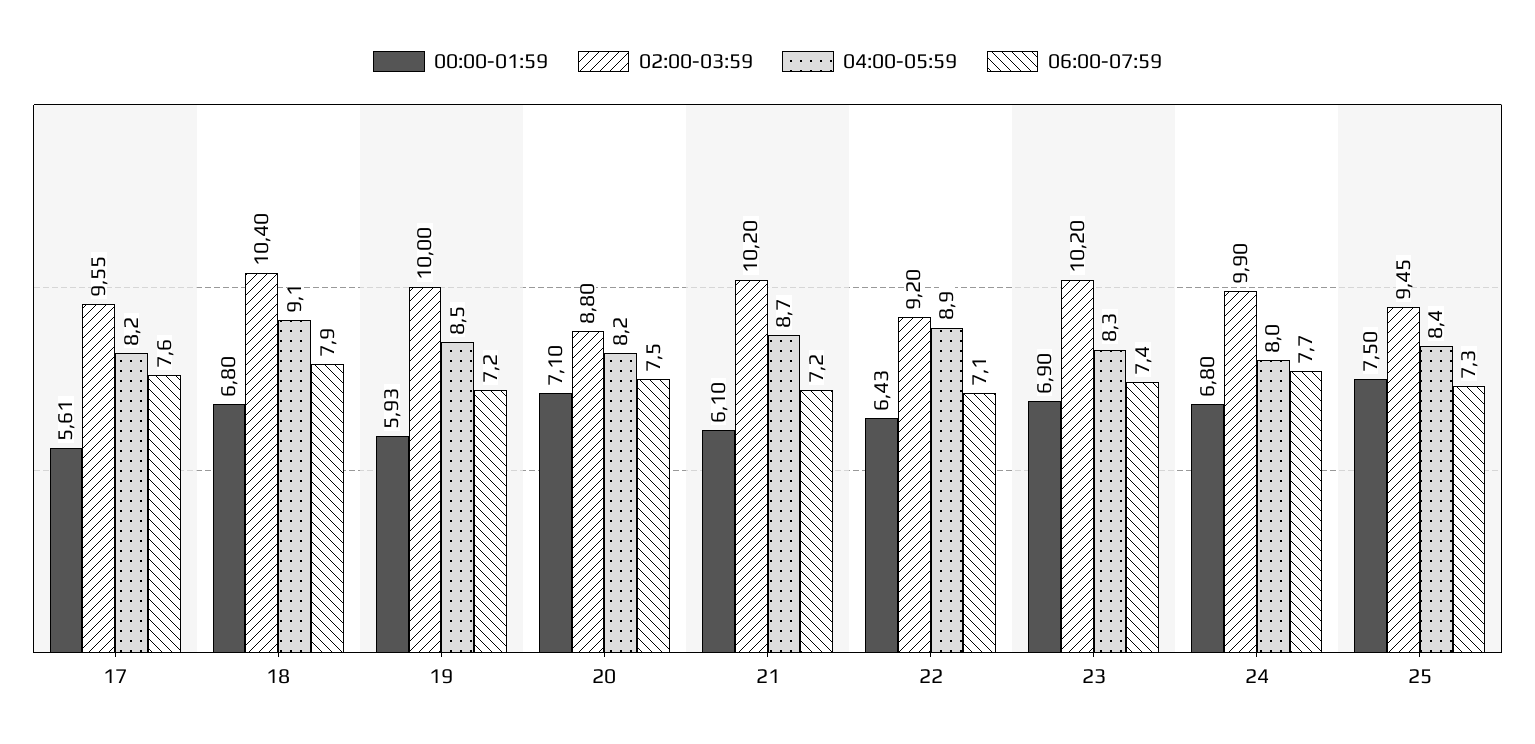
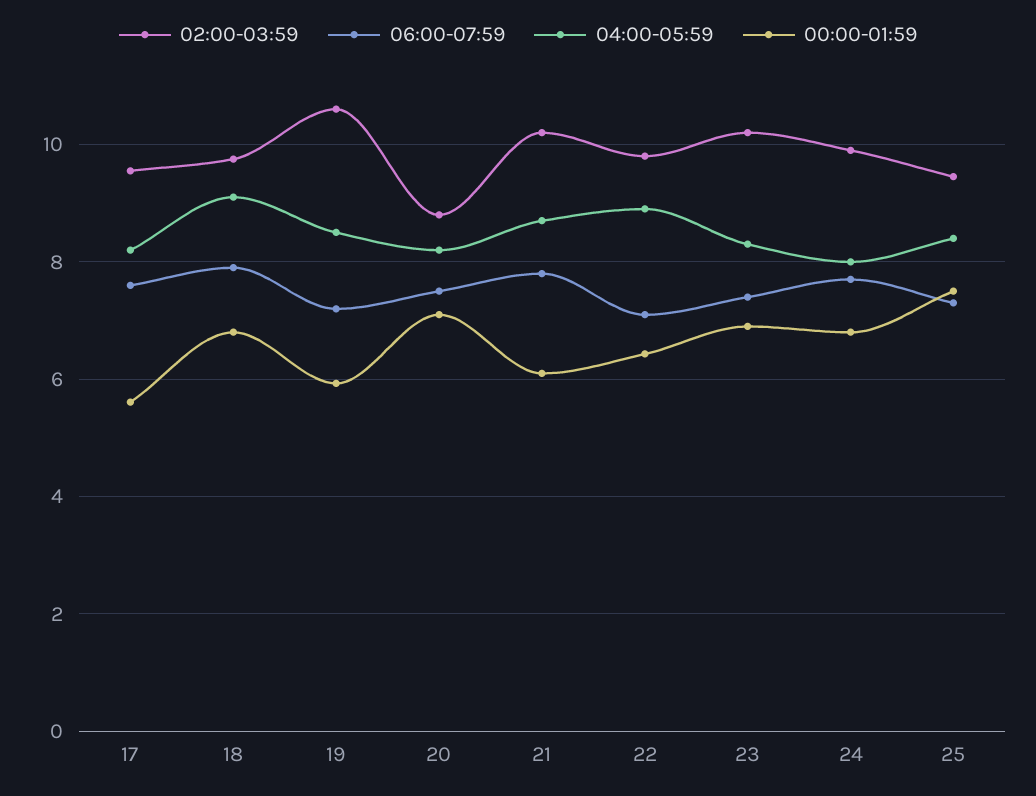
  {
    "00:00-01:59": {
      "17": 5.61,
      "18": 6.8,
      "19": 5.93,
      "20": 7.1,
      "21": 6.1,
      "22": 6.43,
      "23": 6.9,
      "24": 6.8,
      "25": 7.5
    },
    "02:00-03:59": {
      "17": 9.55,
-     "18": 10.4,
+     "18": 9.8,
-     "19": 10,
+     "19": 10.6,
      "20": 8.8,
      "21": 10.2,
-     "22": 9.2,
+     "22": 9.8,
      "23": 10.2,
      "24": 9.9,
      "25": 9.45
    },
    "04:00-05:59": {
      "17": 8.2,
      "18": 9.1,
      "19": 8.5,
      "20": 8.2,
      "21": 8.7,
      "22": 8.9,
      "23": 8.3,
      "24": 8,
      "25": 8.4
    },
    "06:00-07:59": {
      "17": 7.6,
      "18": 7.9,
      "19": 7.2,
      "20": 7.5,
-     "21": 7.2,
+     "21": 7.8,
      "22": 7.1,
      "23": 7.4,
      "24": 7.7,
      "25": 7.3
    }
  }

